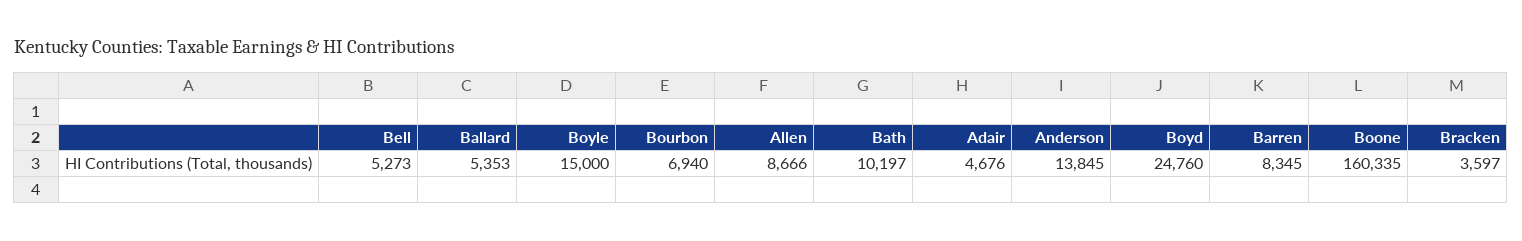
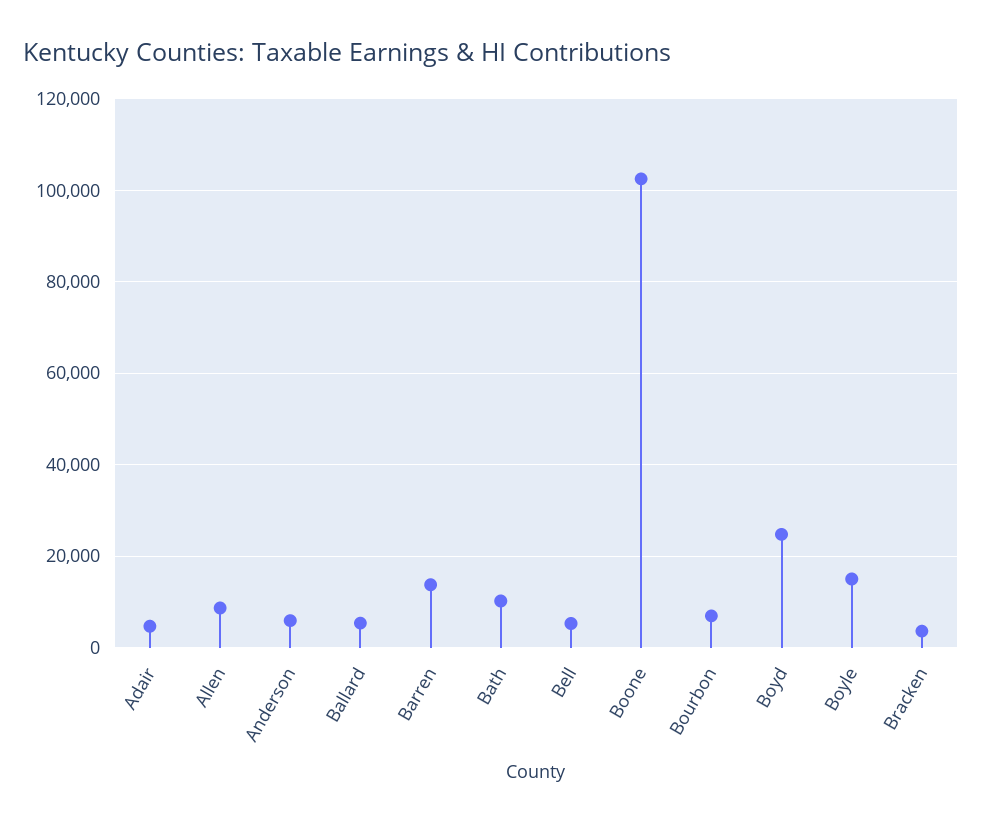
  {
    "Bell": 5273,
    "Ballard": 5353,
    "Boyle": 15000,
    "Bourbon": 6940,
    "Allen": 8666,
    "Bath": 10197,
    "Adair": 4676,
-   "Anderson": 13845,
+   "Anderson": 6000,
    "Boyd": 24760,
-   "Barren": 8345,
+   "Barren": 14000,
-   "Boone": 160335,
+   "Boone": 102000,
    "Bracken": 3597
  }

